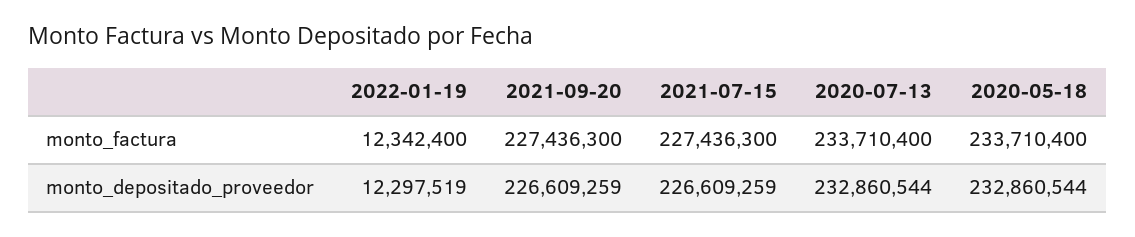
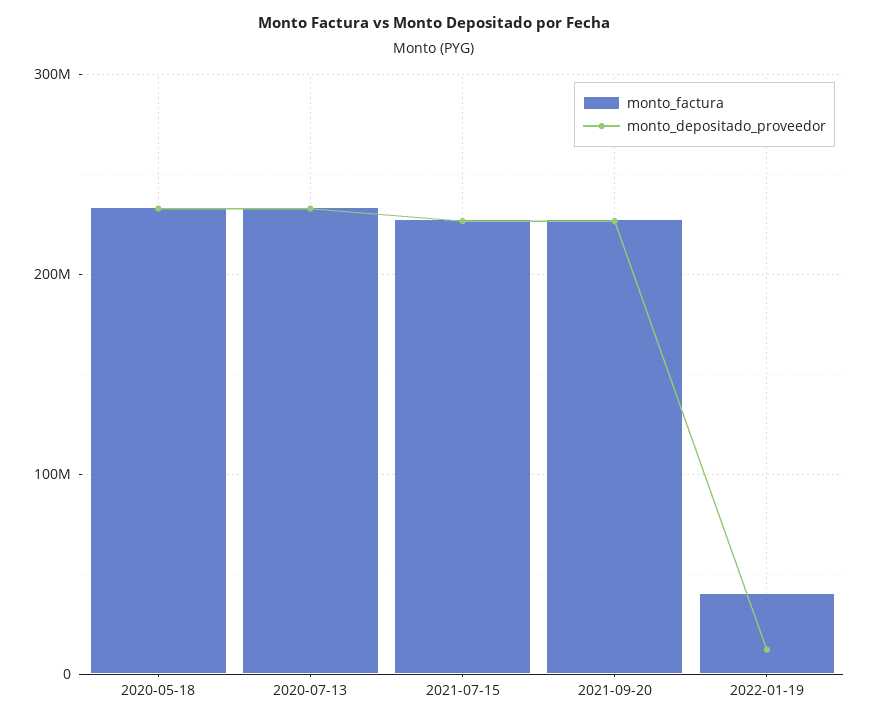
  {
    "monto_factura": {
-     "2022-01-19": 12342400,
+     "2022-01-19": 40000000,
      "2021-09-20": 227436300,
      "2021-07-15": 227436300,
      "2020-07-13": 233710400,
      "2020-05-18": 233710400
    },
    "monto_depositado_proveedor": {
      "2022-01-19": 12297519,
      "2021-09-20": 226609259,
      "2021-07-15": 226609259,
      "2020-07-13": 232860544,
      "2020-05-18": 232860544
    }
  }

